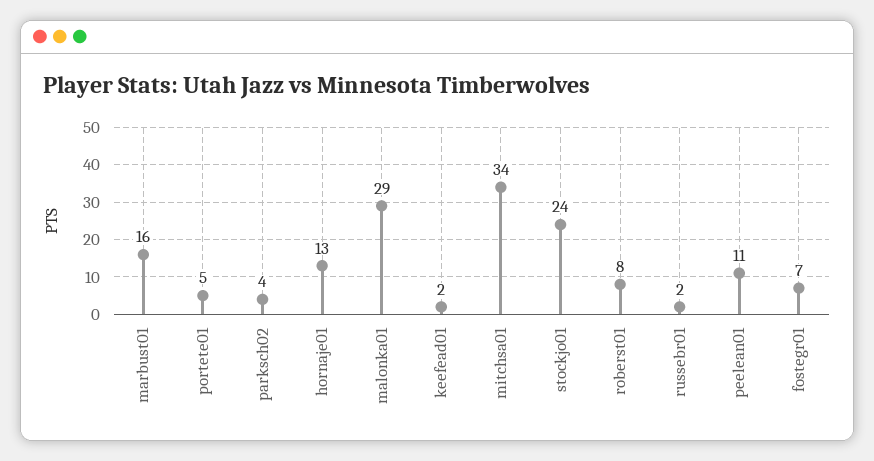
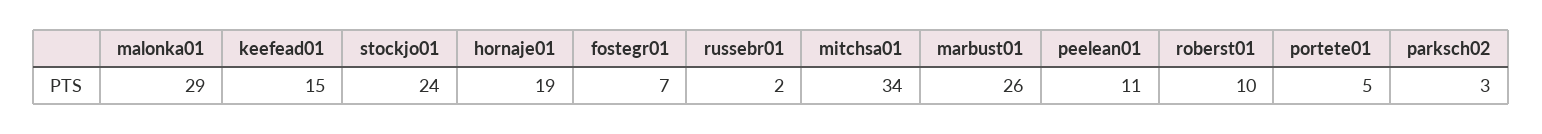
  {
-   "marbust01": 16,
+   "marbust01": 26,
    "portete01": 5,
-   "parksch02": 4,
+   "parksch02": 3,
-   "hornaje01": 13,
+   "hornaje01": 19,
    "malonka01": 29,
-   "keefead01": 2,
+   "keefead01": 15,
    "mitchsa01": 34,
    "stockjo01": 24,
-   "roberst01": 8,
+   "roberst01": 10,
    "russebr01": 2,
    "peelean01": 11,
    "fostegr01": 7
  }

